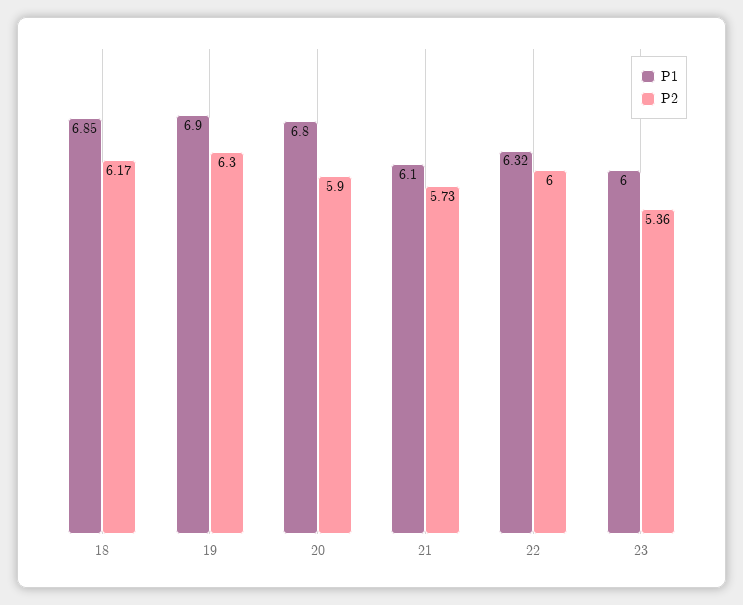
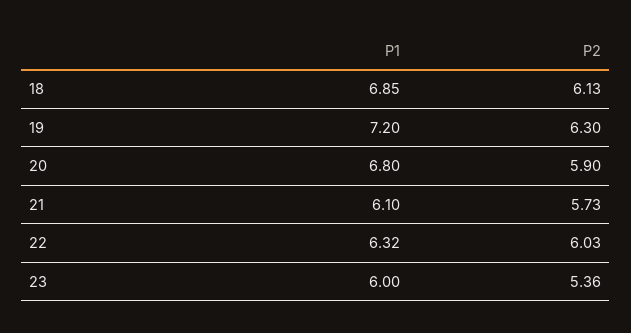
  {
    "P1": {
      "18": 6.85,
-     "19": 6.9,
+     "19": 7.2,
      "20": 6.8,
      "21": 6.1,
      "22": 6.32,
      "23": 6
    },
    "P2": {
-     "18": 6.17,
+     "18": 6.13,
      "19": 6.3,
      "20": 5.9,
      "21": 5.73,
-     "22": 6,
+     "22": 6.03,
      "23": 5.36
    }
  }

